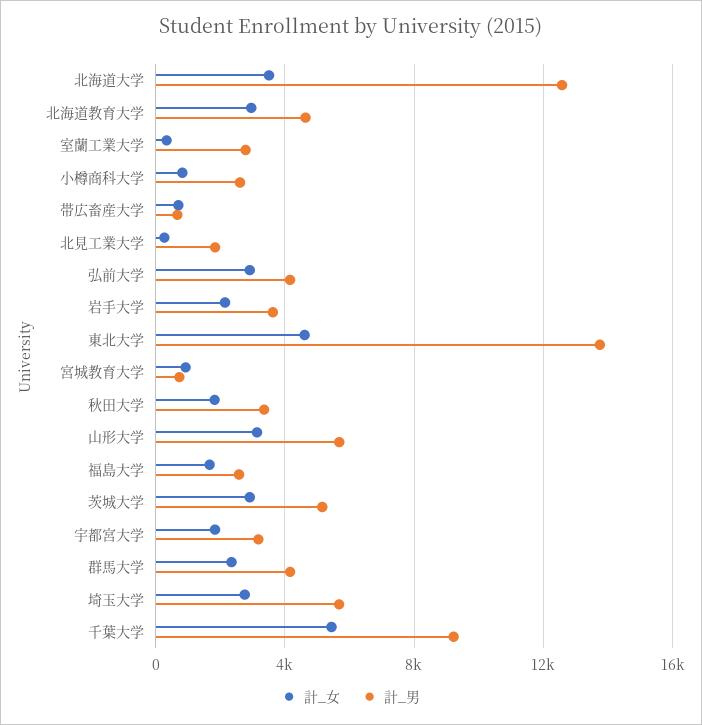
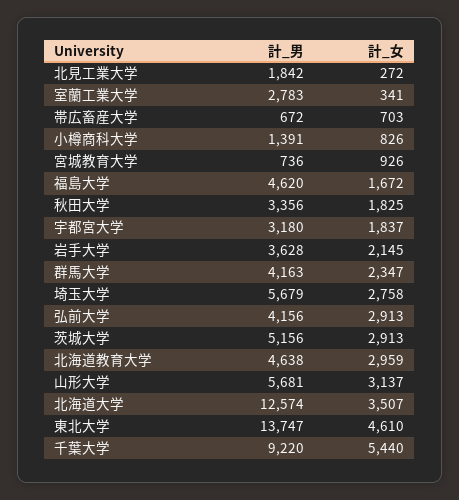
  {
    "計_女": {
      "北海道大学": 3507,
      "北海道教育大学": 2959,
      "室蘭工業大学": 341,
      "小樽商科大学": 826,
      "帯広畜産大学": 703,
      "北見工業大学": 272,
      "弘前大学": 2913,
      "岩手大学": 2145,
      "東北大学": 4610,
      "宮城教育大学": 926,
      "秋田大学": 1825,
      "山形大学": 3137,
      "福島大学": 1672,
      "茨城大学": 2913,
      "宇都宮大学": 1837,
      "群馬大学": 2347,
      "埼玉大学": 2758,
      "千葉大学": 5440
    },
    "計_男": {
      "北海道大学": 12574,
      "北海道教育大学": 4638,
      "室蘭工業大学": 2783,
-     "小樽商科大学": 2500,
+     "小樽商科大学": 1391,
      "帯広畜産大学": 672,
      "北見工業大学": 1842,
      "弘前大学": 4156,
      "岩手大学": 3628,
      "東北大学": 13747,
      "宮城教育大学": 736,
      "秋田大学": 3356,
      "山形大学": 5681,
-     "福島大学": 2500,
+     "福島大学": 4620,
      "茨城大学": 5156,
      "宇都宮大学": 3180,
      "群馬大学": 4163,
      "埼玉大学": 5679,
      "千葉大学": 9220
    }
  }

